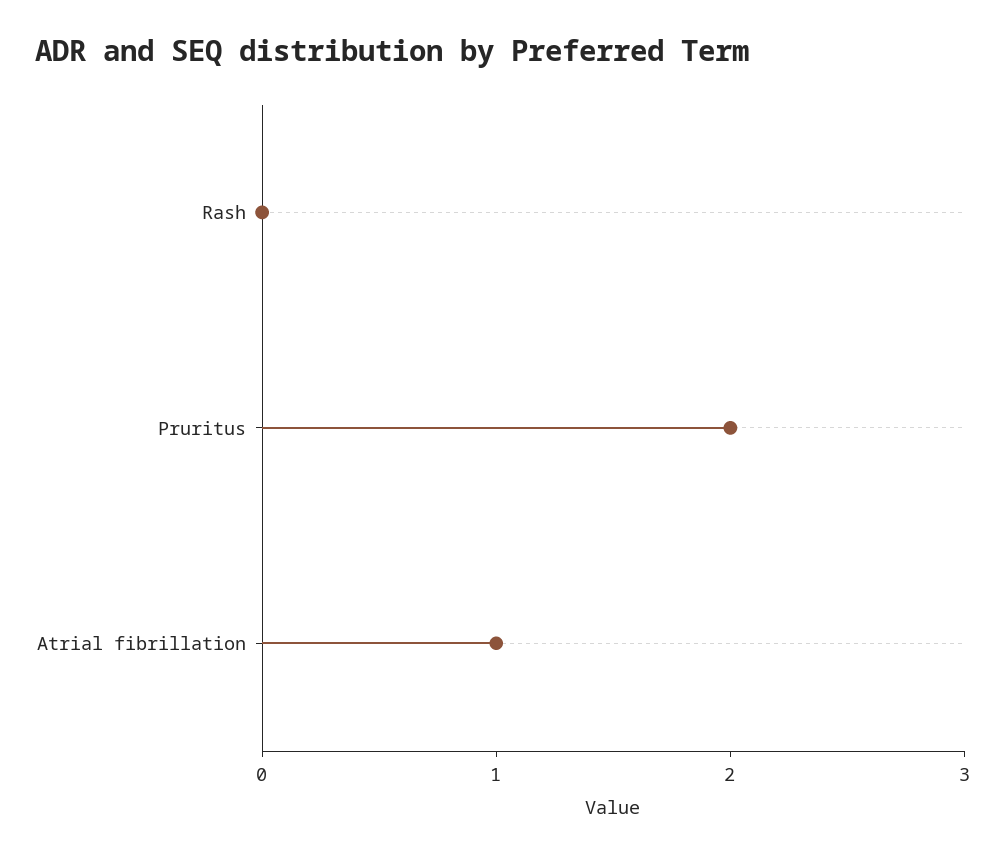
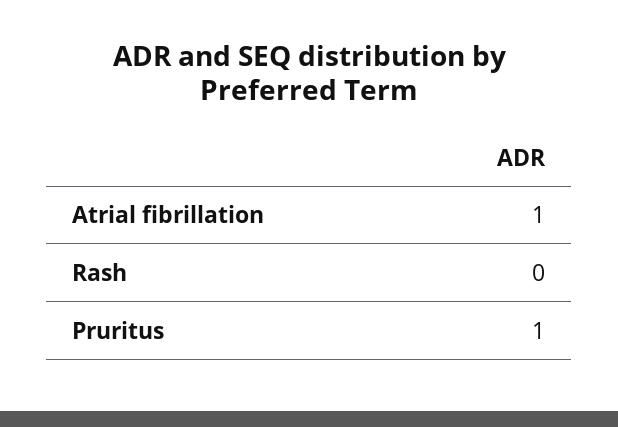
  {
    "Rash": 0,
-   "Pruritus": 2,
+   "Pruritus": 1,
    "Atrial fibrillation": 1
  }

